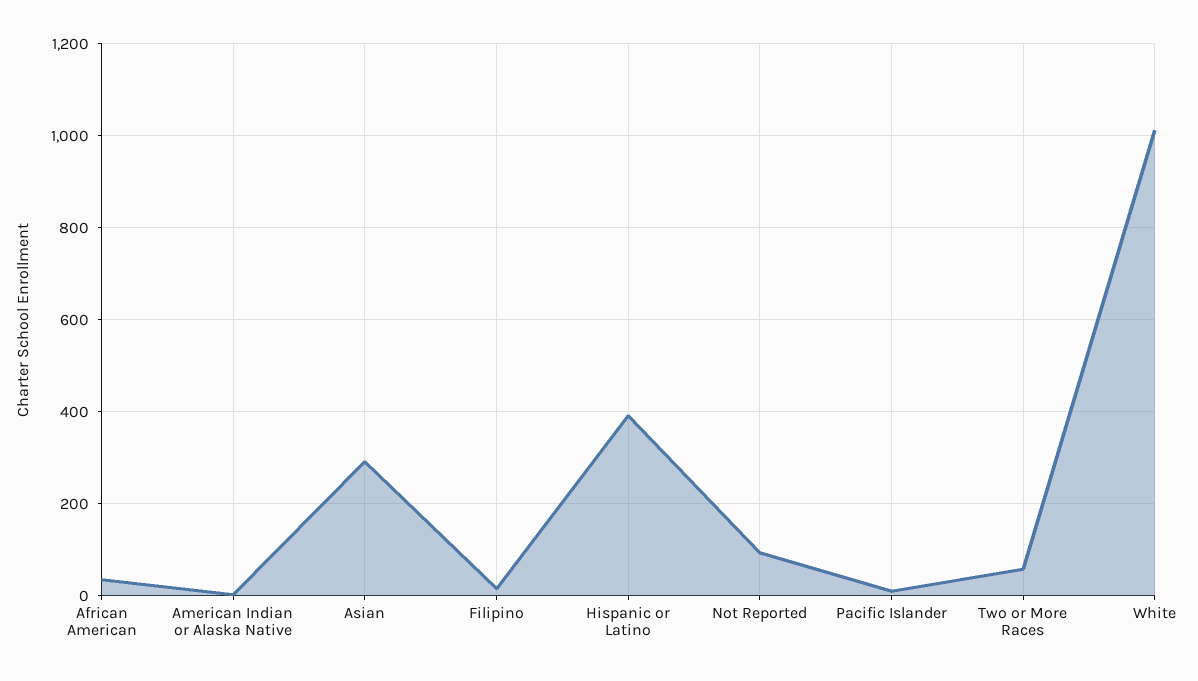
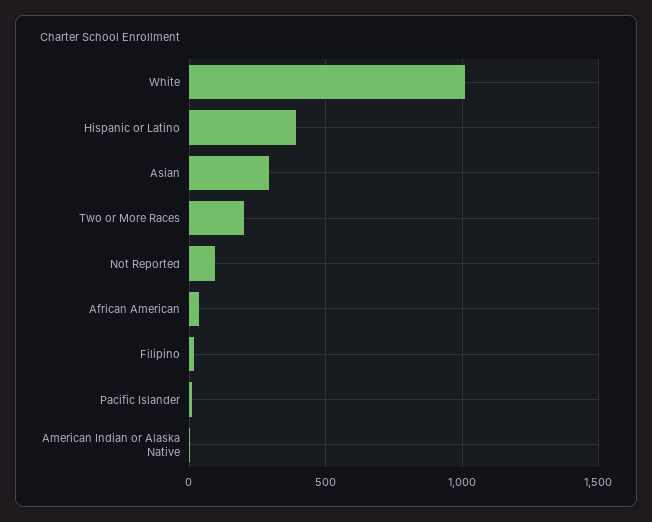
  {
    "African American": 40,
    "American Indian or Alaska Native": 0,
    "Asian": 300,
    "Filipino": 20,
    "Hispanic or Latino": 400,
    "Not Reported": 100,
    "Pacific Islander": 20,
-   "Two or More Races": 60,
+   "Two or More Races": 200,
    "White": 1020
  }

